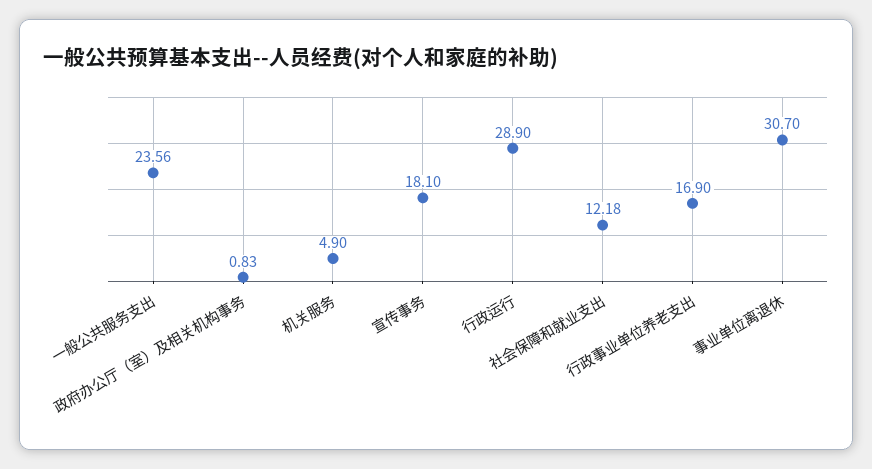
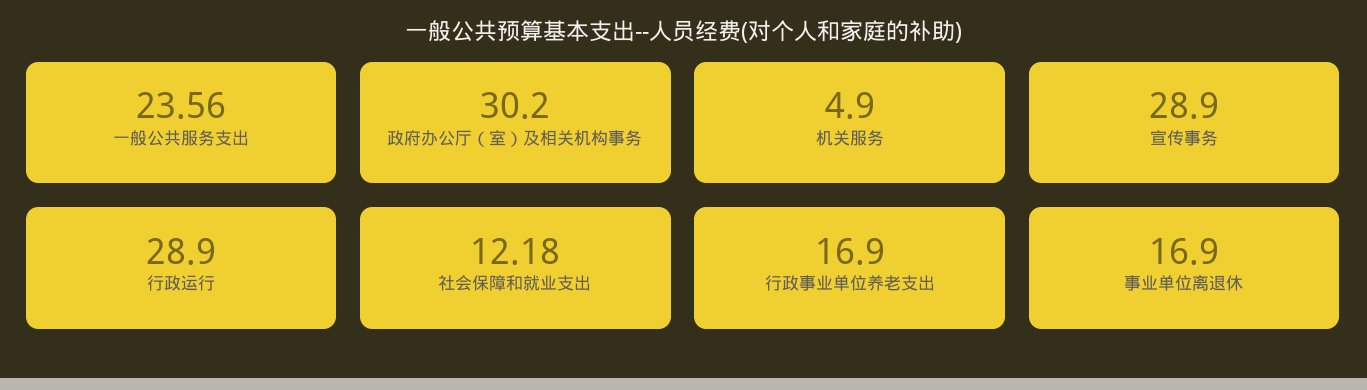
  {
    "一般公共服务支出": 23.56,
-   "政府办公厅（室）及相关机构事务": 0.83,
+   "政府办公厅（室）及相关机构事务": 30.2,
    "机关服务": 4.9,
-   "宣传事务": 18.1,
+   "宣传事务": 28.9,
    "行政运行": 28.9,
    "社会保障和就业支出": 12.18,
    "行政事业单位养老支出": 16.9,
-   "事业单位离退休": 30.7
+   "事业单位离退休": 16.9
  }

